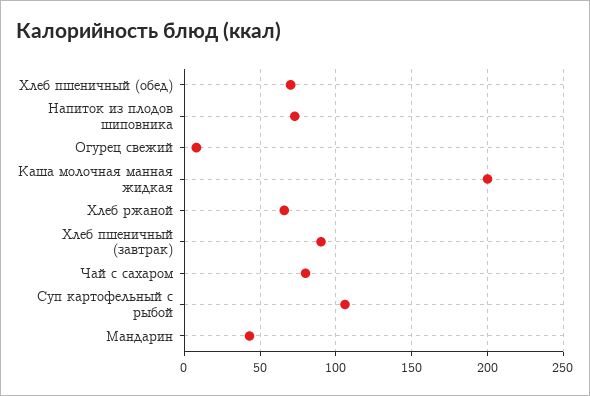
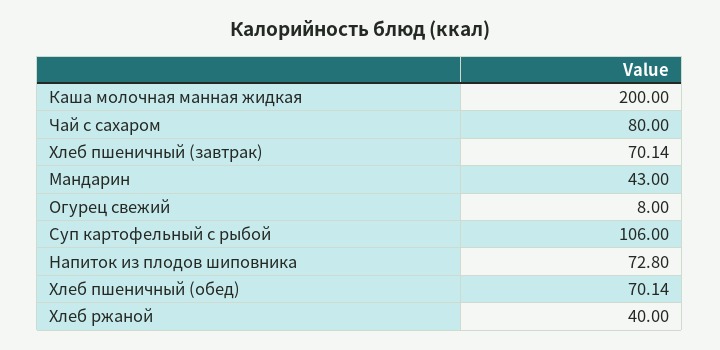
  {
    "Хлеб пшеничный (обед)": 70.14,
    "Напиток из плодов шиповника": 72.8,
    "Огурец свежий": 8,
    "Каша молочная манная жидкая": 200,
-   "Хлеб ржаной": 65,
+   "Хлеб ржаной": 40,
-   "Хлеб пшеничный (завтрак)": 90,
+   "Хлеб пшеничный (завтрак)": 70.14,
    "Чай с сахаром": 80,
    "Суп картофельный с рыбой": 106,
    "Мандарин": 43
  }

